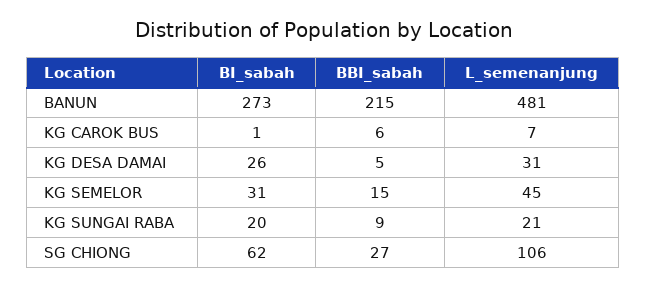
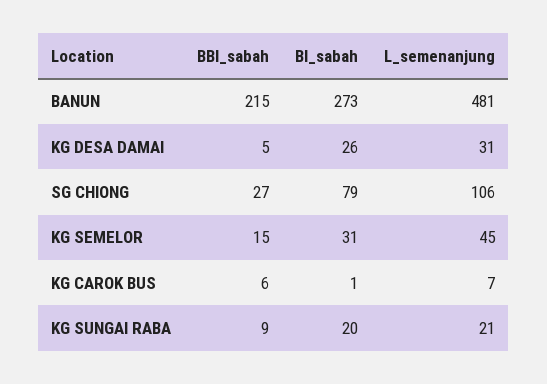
  {
    "BI_sabah": {
      "BANUN": 273,
      "KG CAROK BUS": 1,
      "KG DESA DAMAI": 26,
      "KG SEMELOR": 31,
      "KG SUNGAI RABA": 20,
-     "SG CHIONG": 62
+     "SG CHIONG": 79
    },
    "BBI_sabah": {
      "BANUN": 215,
      "KG CAROK BUS": 6,
      "KG DESA DAMAI": 5,
      "KG SEMELOR": 15,
      "KG SUNGAI RABA": 9,
      "SG CHIONG": 27
    },
    "L_semenanjung": {
      "BANUN": 481,
      "KG CAROK BUS": 7,
      "KG DESA DAMAI": 31,
      "KG SEMELOR": 45,
      "KG SUNGAI RABA": 21,
      "SG CHIONG": 106
    }
  }

